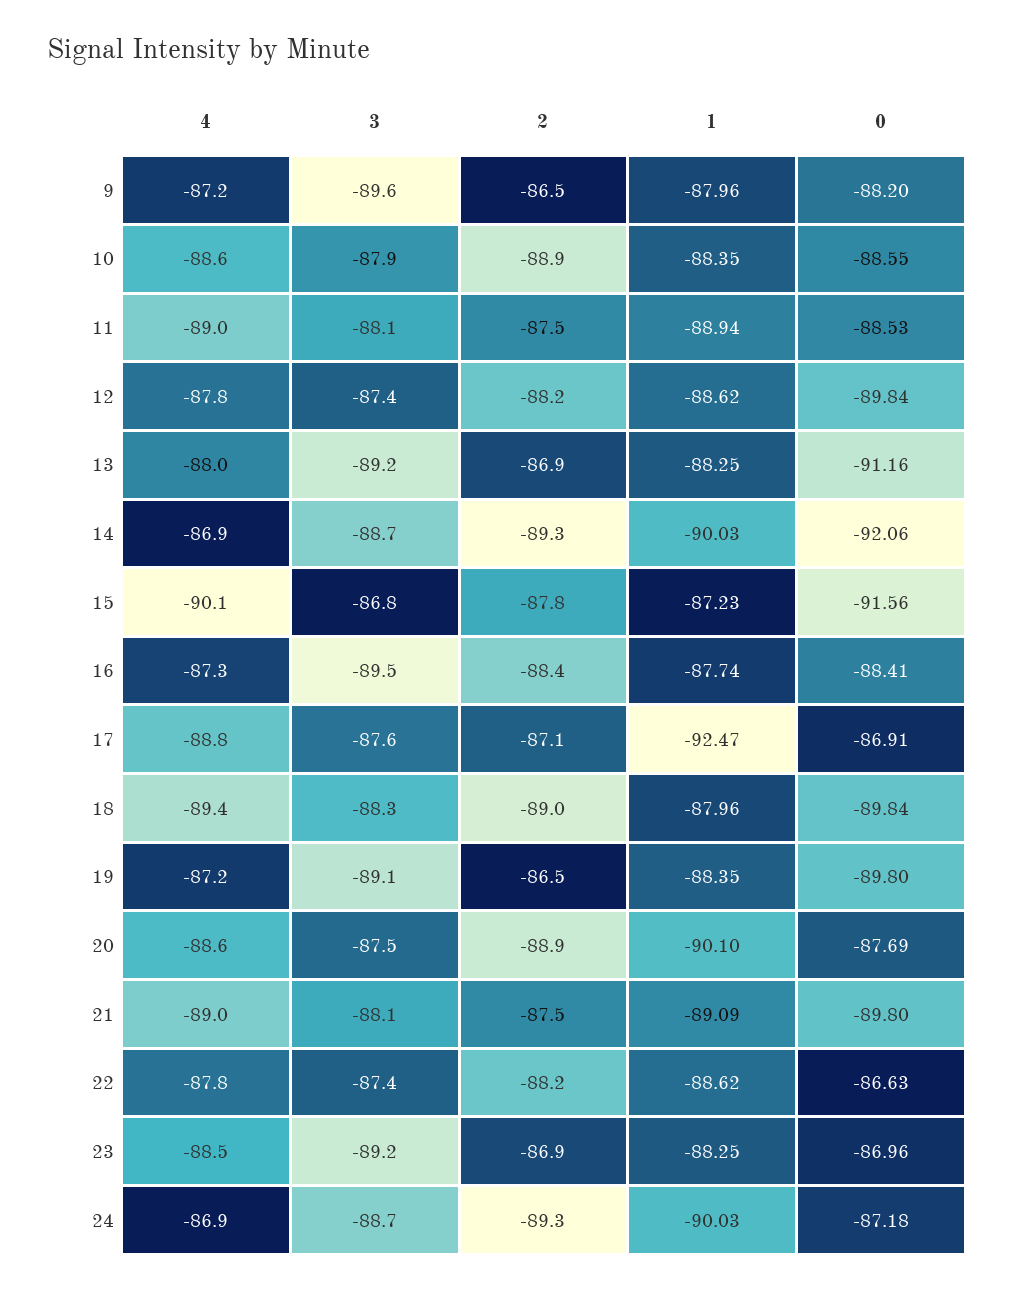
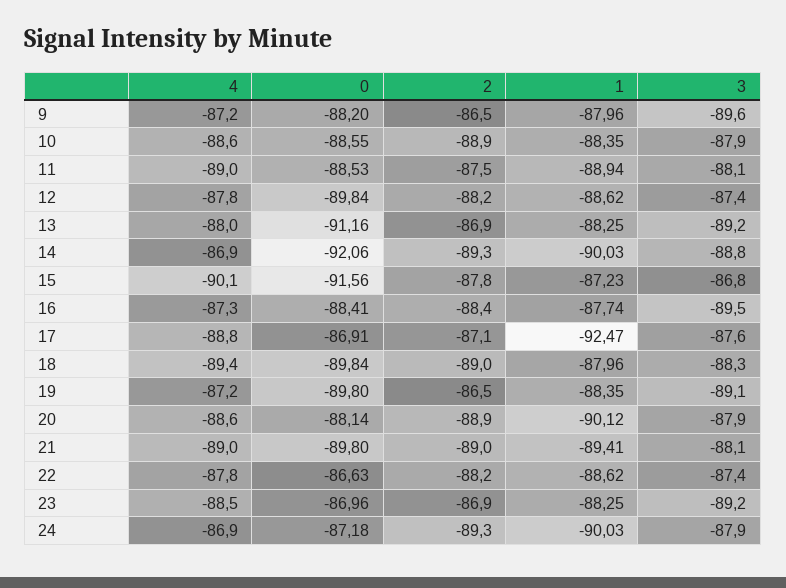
  {
    "4": {
      "9": -87.2,
      "10": -88.6,
      "11": -89,
      "12": -87.8,
      "13": -88,
      "14": -86.9,
      "15": -90.1,
      "16": -87.3,
      "17": -88.8,
      "18": -89.4,
      "19": -87.2,
      "20": -88.6,
      "21": -89,
      "22": -87.8,
      "23": -88.5,
      "24": -86.9
    },
    "3": {
      "9": -89.6,
      "10": -87.9,
      "11": -88.1,
      "12": -87.4,
      "13": -89.2,
-     "14": -88.7,
+     "14": -88.8,
      "15": -86.8,
      "16": -89.5,
      "17": -87.6,
      "18": -88.3,
      "19": -89.1,
-     "20": -87.5,
+     "20": -87.9,
      "21": -88.1,
      "22": -87.4,
      "23": -89.2,
-     "24": -88.7
+     "24": -87.9
    },
    "2": {
      "9": -86.5,
      "10": -88.9,
      "11": -87.5,
      "12": -88.2,
      "13": -86.9,
      "14": -89.3,
      "15": -87.8,
      "16": -88.4,
      "17": -87.1,
      "18": -89,
      "19": -86.5,
      "20": -88.9,
-     "21": -87.5,
+     "21": -89,
      "22": -88.2,
      "23": -86.9,
      "24": -89.3
    },
    "1": {
      "9": -87.96,
      "10": -88.35,
      "11": -88.94,
      "12": -88.62,
      "13": -88.25,
      "14": -90.03,
      "15": -87.23,
      "16": -87.74,
      "17": -92.47,
      "18": -87.96,
      "19": -88.35,
-     "20": -90.1,
+     "20": -90.12,
-     "21": -89.09,
+     "21": -89.41,
      "22": -88.62,
      "23": -88.25,
      "24": -90.03
    },
    "0": {
      "9": -88.2,
      "10": -88.55,
      "11": -88.53,
      "12": -89.84,
      "13": -91.16,
      "14": -92.06,
      "15": -91.56,
      "16": -88.41,
      "17": -86.91,
      "18": -89.84,
      "19": -89.8,
-     "20": -87.69,
+     "20": -88.14,
      "21": -89.8,
      "22": -86.63,
      "23": -86.96,
      "24": -87.18
    }
  }

